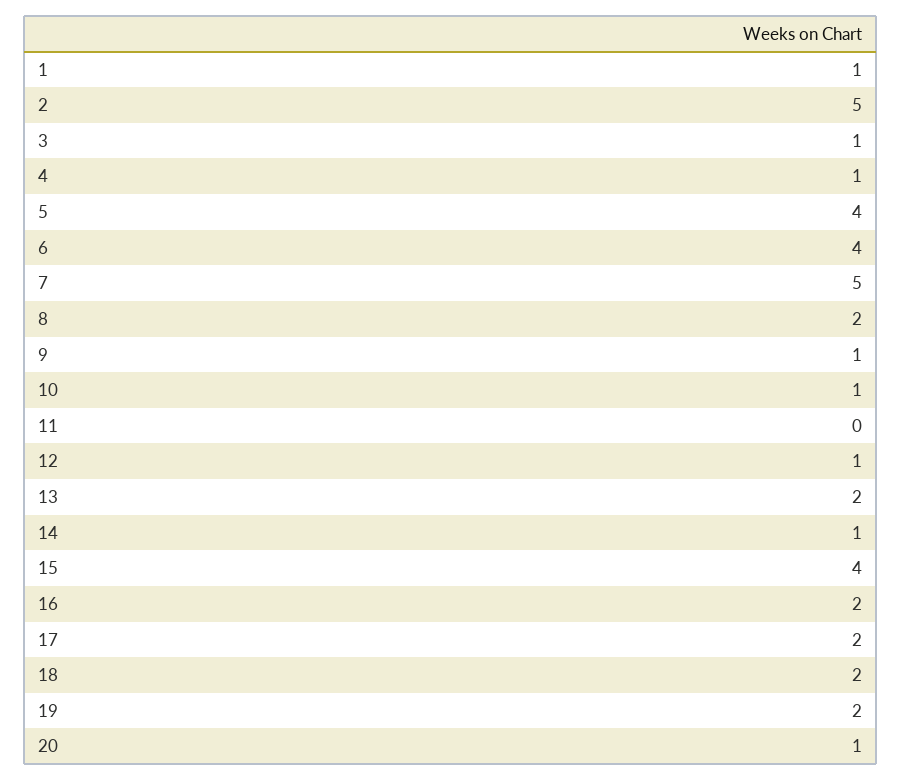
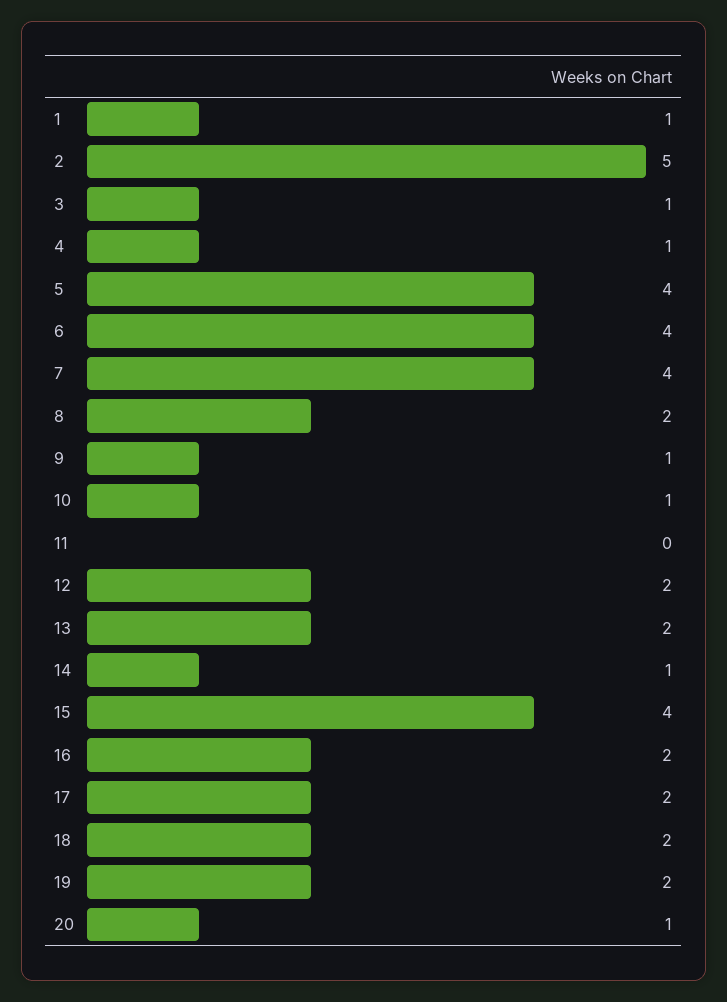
  {
    "1": 1,
    "2": 5,
    "3": 1,
    "4": 1,
    "5": 4,
    "6": 4,
-   "7": 5,
+   "7": 4,
    "8": 2,
    "9": 1,
    "10": 1,
    "11": 0,
-   "12": 1,
+   "12": 2,
    "13": 2,
    "14": 1,
    "15": 4,
    "16": 2,
    "17": 2,
    "18": 2,
    "19": 2,
    "20": 1
  }

